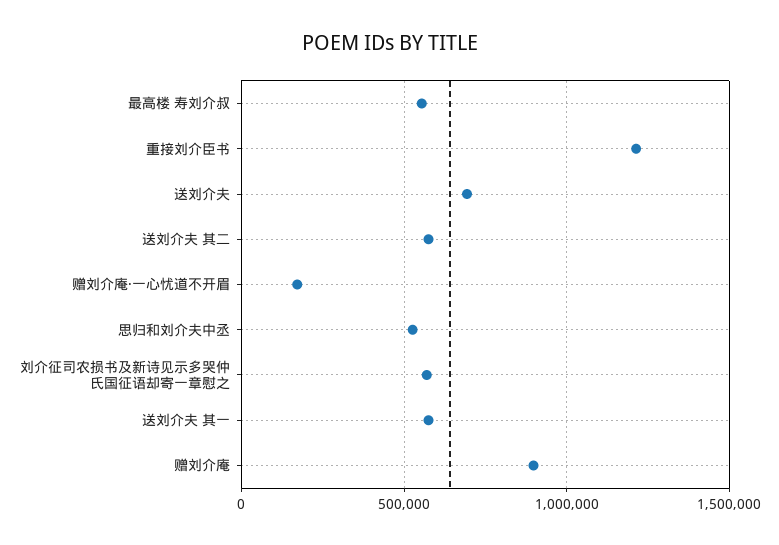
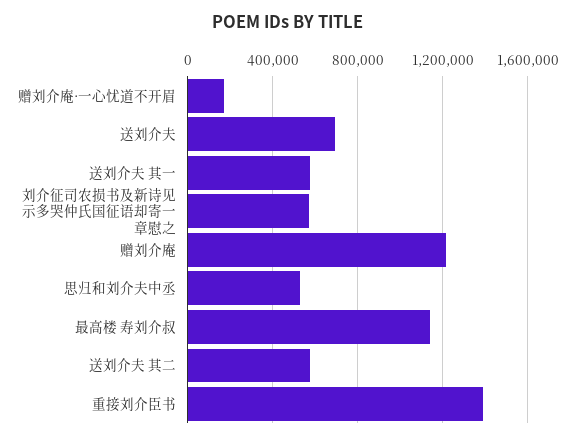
  {
-   "最高楼 寿刘介叔": 550000,
+   "最高楼 寿刘介叔": 1150000,
-   "重接刘介臣书": 1200000,
+   "重接刘介臣书": 1400000,
    "送刘介夫": 700000,
    "送刘介夫 其二": 600000,
    "赠刘介庵·一心忧道不开眉": 150000,
    "思归和刘介夫中丞": 550000,
    "刘介征司农损书及新诗见示多哭仲氏国征语却寄一章慰之": 550000,
    "送刘介夫 其一": 600000,
-   "赠刘介庵": 900000
+   "赠刘介庵": 1200000
  }

